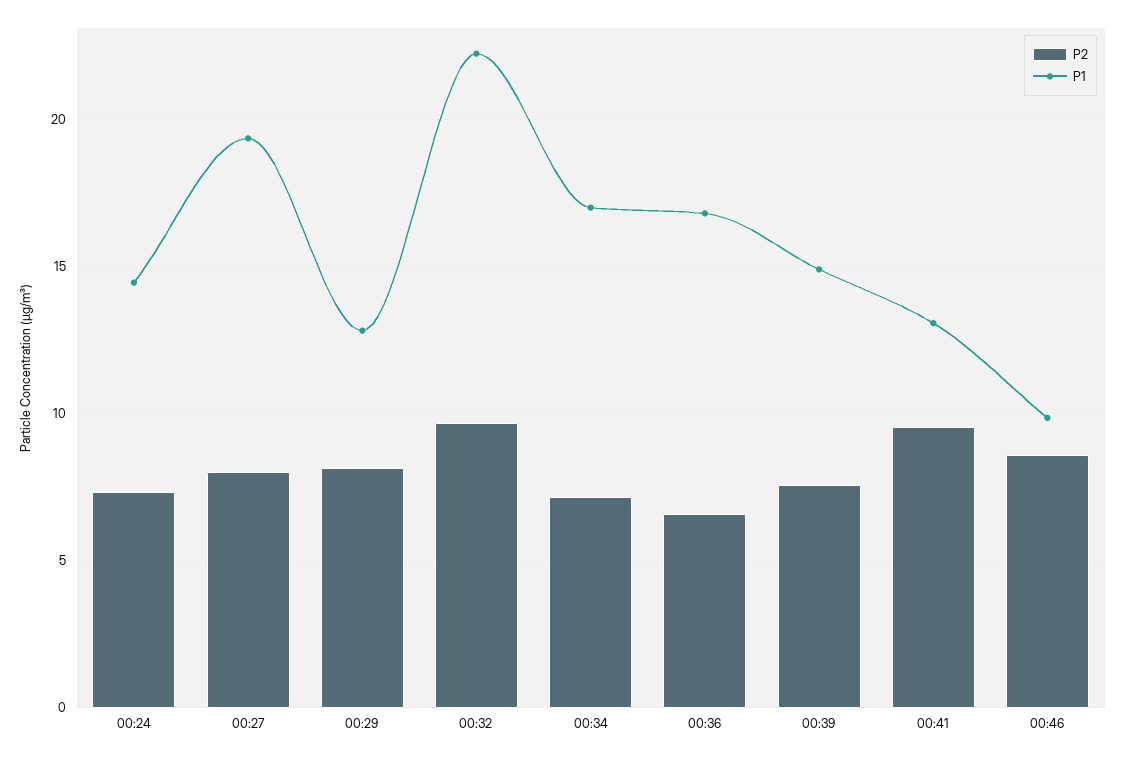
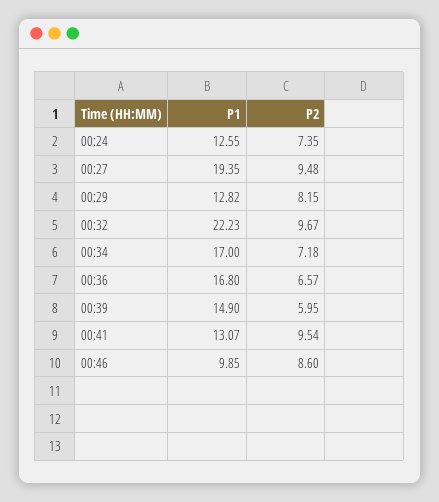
  {
    "P2": {
      "00:24": 7.35,
-     "00:27": 8,
+     "00:27": 9.48,
      "00:29": 8.15,
      "00:32": 9.67,
      "00:34": 7.18,
      "00:36": 6.57,
-     "00:39": 7.5,
+     "00:39": 5.95,
      "00:41": 9.54,
      "00:46": 8.6
    },
    "P1": {
-     "00:24": 14.5,
+     "00:24": 12.55,
      "00:27": 19.35,
      "00:29": 12.82,
      "00:32": 22.23,
      "00:34": 17,
      "00:36": 16.8,
      "00:39": 14.9,
      "00:41": 13.07,
      "00:46": 9.85
    }
  }

